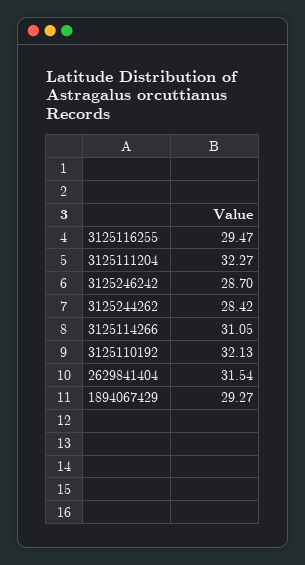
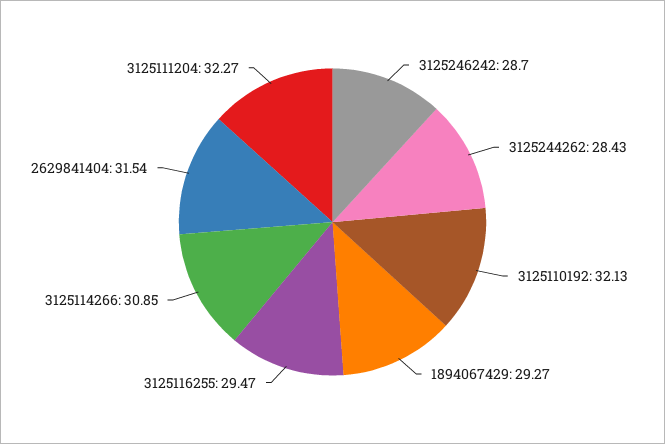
  {
    "3125116255": 29.47,
    "3125111204": 32.27,
    "3125246242": 28.7,
-   "3125244262": 28.42,
+   "3125244262": 28.43,
-   "3125114266": 31.05,
+   "3125114266": 30.85,
    "3125110192": 32.13,
    "2629841404": 31.54,
    "1894067429": 29.27
  }

